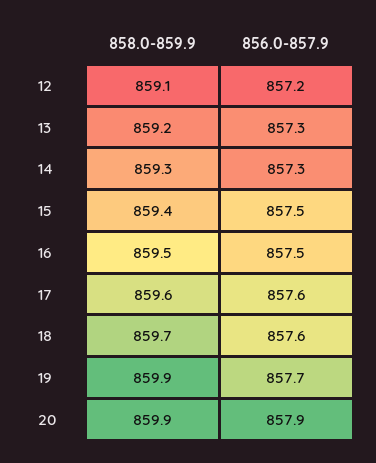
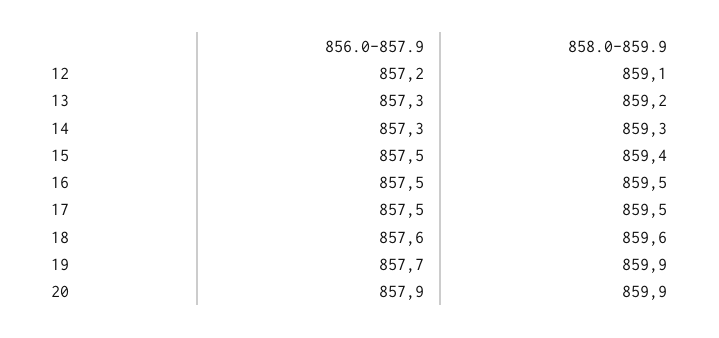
  {
    "858.0-859.9": {
      "12": 859.1,
      "13": 859.2,
      "14": 859.3,
      "15": 859.4,
      "16": 859.5,
-     "17": 859.6,
+     "17": 859.5,
-     "18": 859.7,
+     "18": 859.6,
      "19": 859.9,
      "20": 859.9
    },
    "856.0-857.9": {
      "12": 857.2,
      "13": 857.3,
      "14": 857.3,
      "15": 857.5,
      "16": 857.5,
-     "17": 857.6,
+     "17": 857.5,
      "18": 857.6,
      "19": 857.7,
      "20": 857.9
    }
  }

